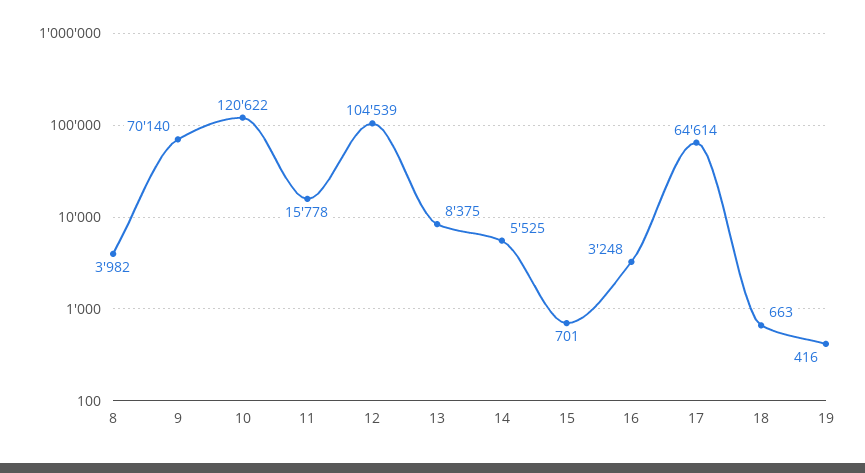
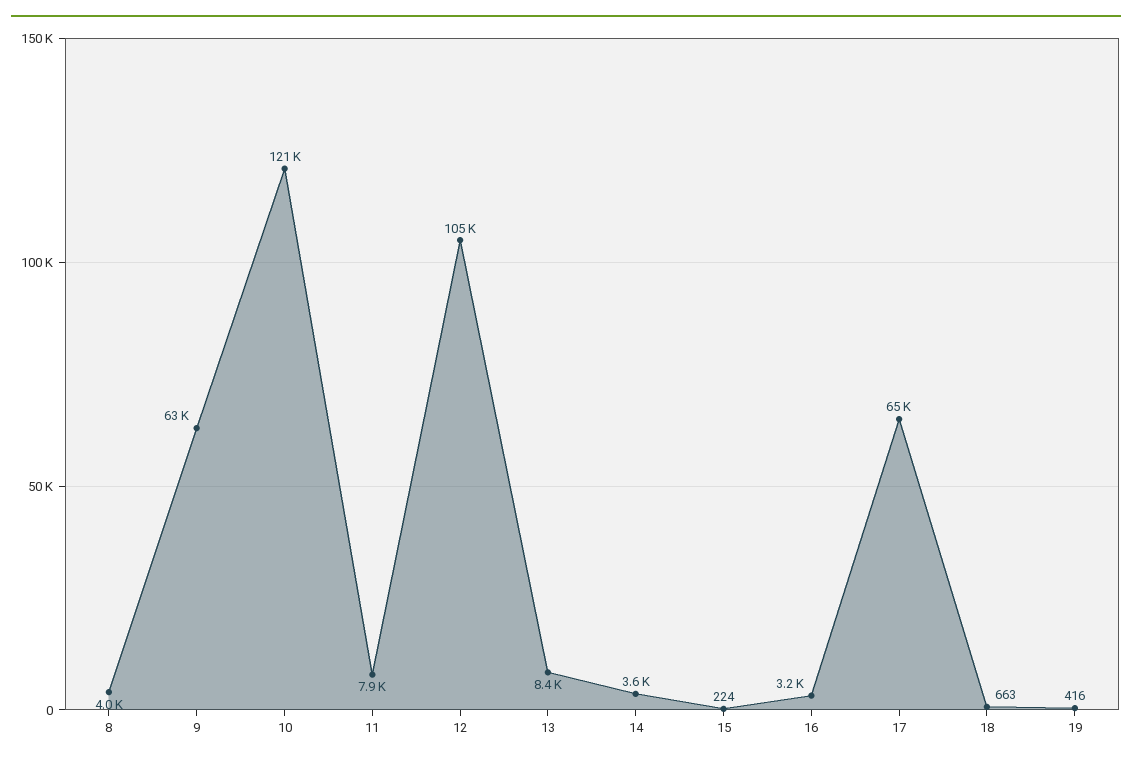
  {
    "8": 3982,
-   "9": 70140,
+   "9": 63000,
    "10": 120622,
-   "11": 15778,
+   "11": 7900,
    "12": 104539,
    "13": 8375,
-   "14": 5525,
+   "14": 3600,
-   "15": 701,
+   "15": 224,
    "16": 3248,
    "17": 64614,
    "18": 663,
    "19": 416
  }

